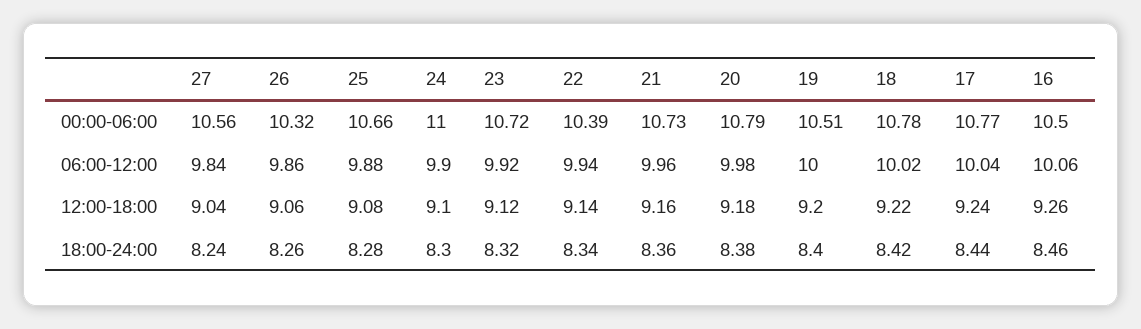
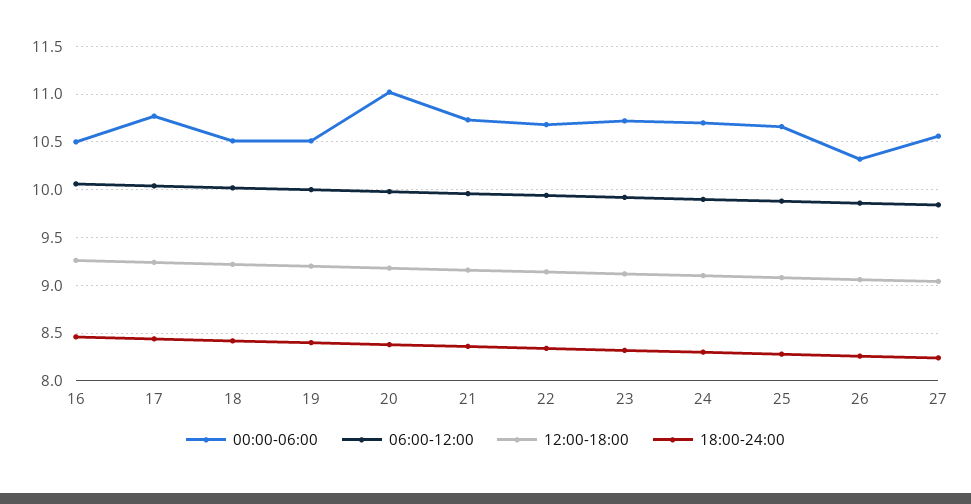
  {
    "00:00-06:00": {
      "27": 10.56,
      "26": 10.32,
      "25": 10.66,
-     "24": 11,
+     "24": 10.7,
      "23": 10.72,
-     "22": 10.39,
+     "22": 10.7,
      "21": 10.73,
-     "20": 10.79,
+     "20": 11,
      "19": 10.51,
-     "18": 10.78,
+     "18": 10.5,
      "17": 10.77,
      "16": 10.5
    },
    "06:00-12:00": {
      "27": 9.84,
      "26": 9.86,
      "25": 9.88,
      "24": 9.9,
      "23": 9.92,
      "22": 9.94,
      "21": 9.96,
      "20": 9.98,
      "19": 10,
      "18": 10.02,
      "17": 10.04,
      "16": 10.06
    },
    "12:00-18:00": {
      "27": 9.04,
      "26": 9.06,
      "25": 9.08,
      "24": 9.1,
      "23": 9.12,
      "22": 9.14,
      "21": 9.16,
      "20": 9.18,
      "19": 9.2,
      "18": 9.22,
      "17": 9.24,
      "16": 9.26
    },
    "18:00-24:00": {
      "27": 8.24,
      "26": 8.26,
      "25": 8.28,
      "24": 8.3,
      "23": 8.32,
      "22": 8.34,
      "21": 8.36,
      "20": 8.38,
      "19": 8.4,
      "18": 8.42,
      "17": 8.44,
      "16": 8.46
    }
  }

